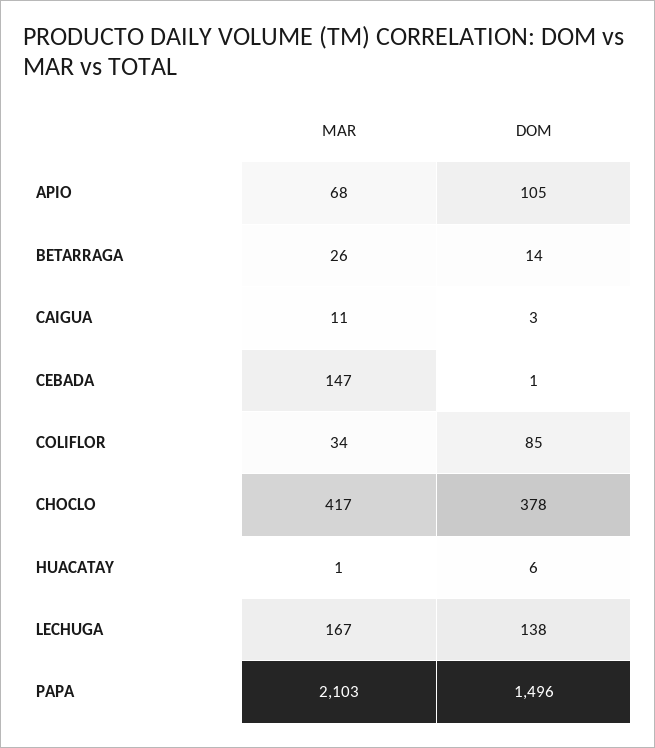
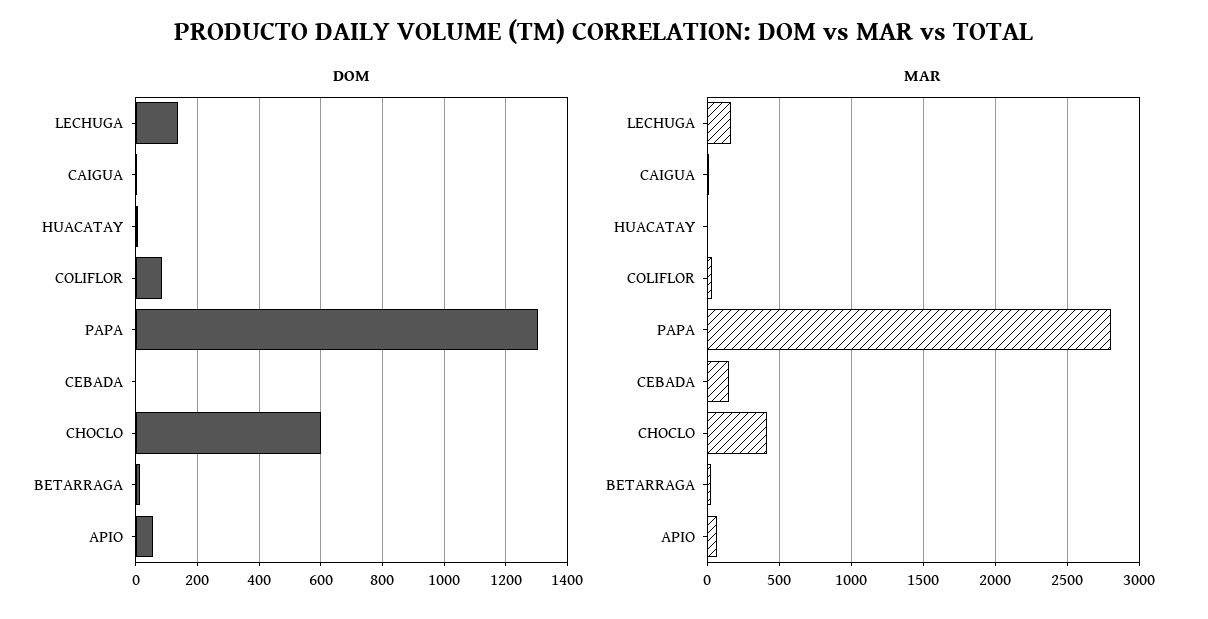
  {
    "MAR": {
      "APIO": 68,
      "BETARRAGA": 26,
      "CAIGUA": 11,
      "CEBADA": 147,
      "COLIFLOR": 34,
      "CHOCLO": 417,
      "HUACATAY": 1,
      "LECHUGA": 167,
-     "PAPA": 2103
+     "PAPA": 2800
    },
    "DOM": {
-     "APIO": 105,
+     "APIO": 60,
      "BETARRAGA": 14,
      "CAIGUA": 3,
      "CEBADA": 1,
      "COLIFLOR": 85,
-     "CHOCLO": 378,
+     "CHOCLO": 600,
      "HUACATAY": 6,
      "LECHUGA": 138,
-     "PAPA": 1496
+     "PAPA": 1300
    }
  }

